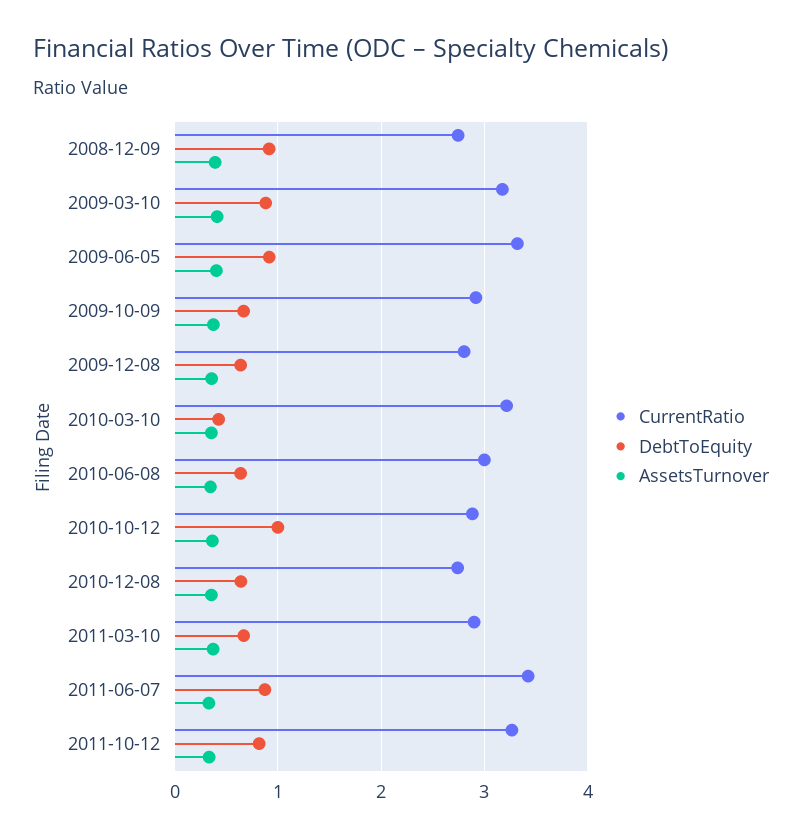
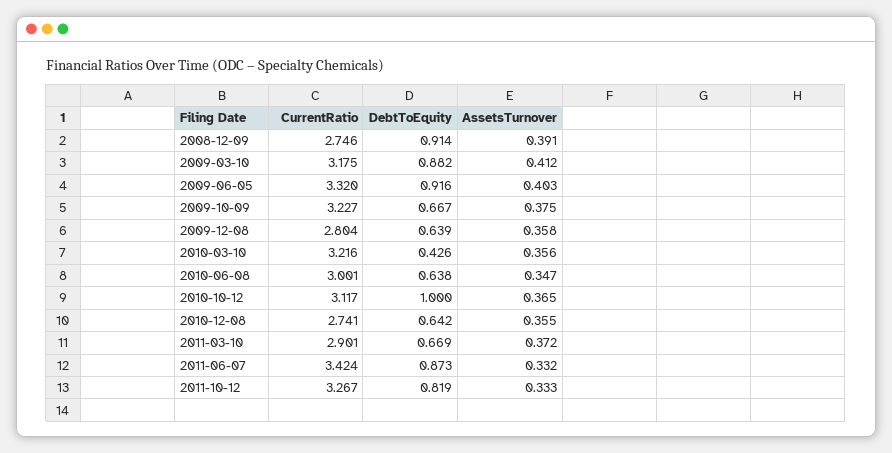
  {
    "CurrentRatio": {
      "2008-12-09": 2.746,
      "2009-03-10": 3.175,
      "2009-06-05": 3.32,
-     "2009-10-09": 2.9,
+     "2009-10-09": 3.227,
      "2009-12-08": 2.804,
      "2010-03-10": 3.216,
      "2010-06-08": 3.001,
-     "2010-10-12": 2.9,
+     "2010-10-12": 3.117,
      "2010-12-08": 2.741,
      "2011-03-10": 2.901,
      "2011-06-07": 3.424,
      "2011-10-12": 3.267
    },
    "DebtToEquity": {
      "2008-12-09": 0.914,
      "2009-03-10": 0.882,
      "2009-06-05": 0.916,
      "2009-10-09": 0.667,
      "2009-12-08": 0.639,
      "2010-03-10": 0.426,
      "2010-06-08": 0.638,
      "2010-10-12": 1,
      "2010-12-08": 0.642,
      "2011-03-10": 0.669,
      "2011-06-07": 0.873,
      "2011-10-12": 0.819
    },
    "AssetsTurnover": {
      "2008-12-09": 0.391,
      "2009-03-10": 0.412,
      "2009-06-05": 0.403,
      "2009-10-09": 0.375,
      "2009-12-08": 0.358,
      "2010-03-10": 0.356,
      "2010-06-08": 0.347,
      "2010-10-12": 0.365,
      "2010-12-08": 0.355,
      "2011-03-10": 0.372,
      "2011-06-07": 0.332,
      "2011-10-12": 0.333
    }
  }

